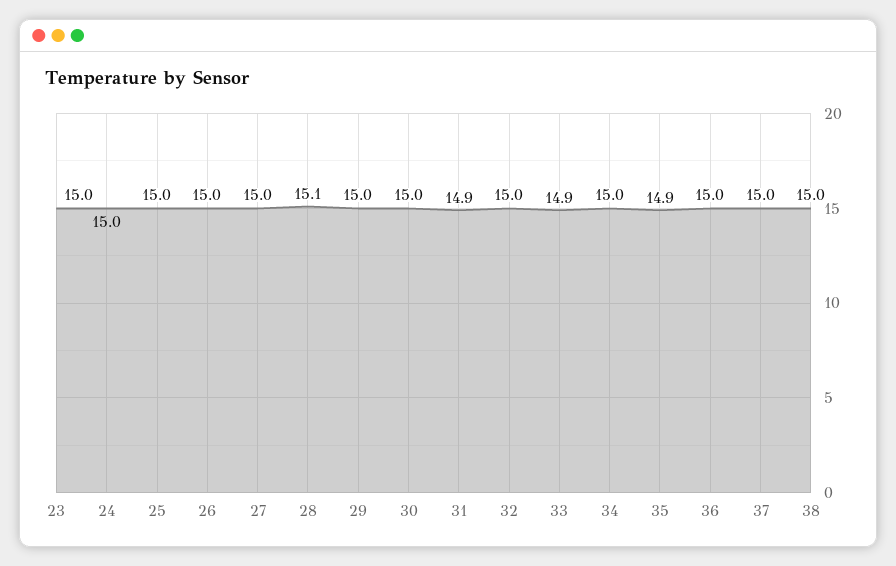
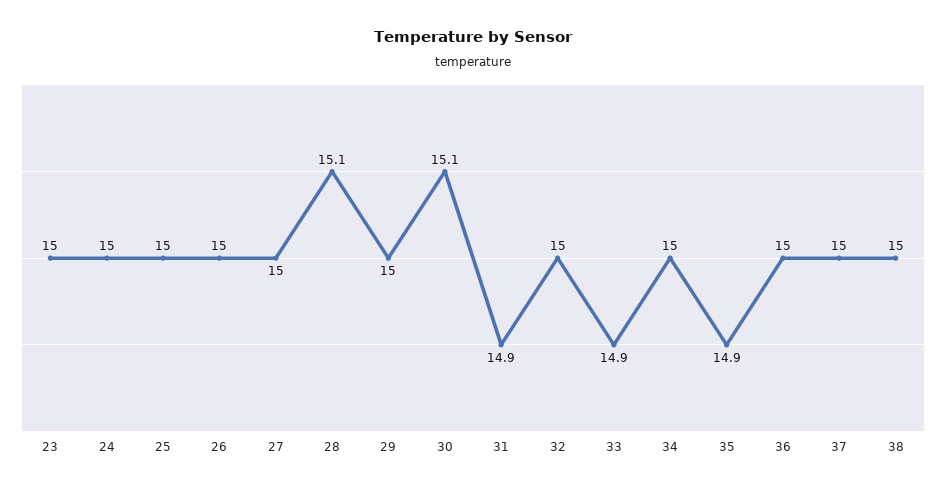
  {
    "23": 15,
    "24": 15,
    "25": 15,
    "26": 15,
    "27": 15,
    "28": 15.1,
    "29": 15,
-   "30": 15,
+   "30": 15.1,
    "31": 14.9,
    "32": 15,
    "33": 14.9,
    "34": 15,
    "35": 14.9,
    "36": 15,
    "37": 15,
    "38": 15
  }

